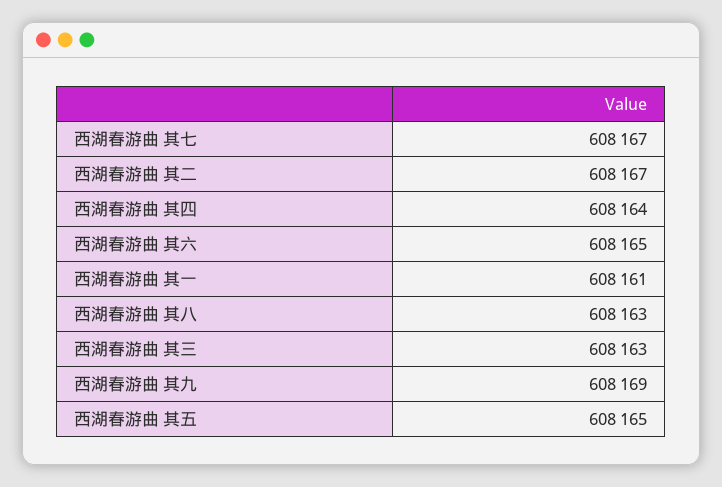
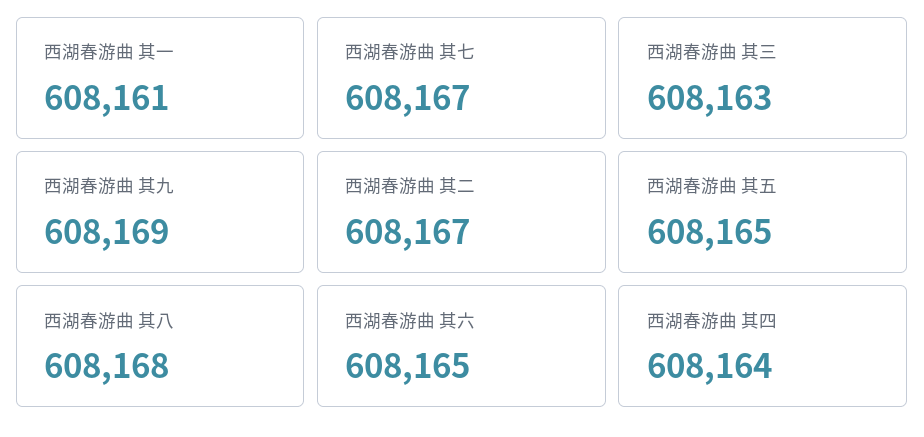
  {
    "西湖春游曲 其七": 608167,
    "西湖春游曲 其二": 608167,
    "西湖春游曲 其四": 608164,
    "西湖春游曲 其六": 608165,
    "西湖春游曲 其一": 608161,
-   "西湖春游曲 其八": 608163,
+   "西湖春游曲 其八": 608168,
    "西湖春游曲 其三": 608163,
    "西湖春游曲 其九": 608169,
    "西湖春游曲 其五": 608165
  }

